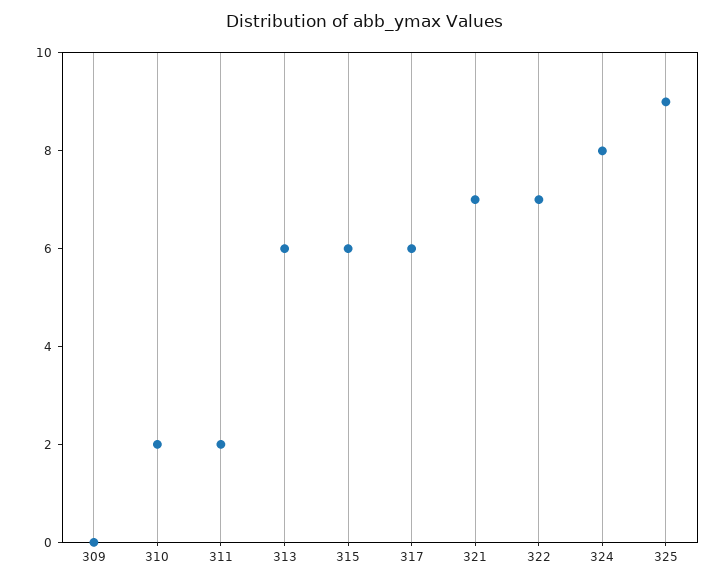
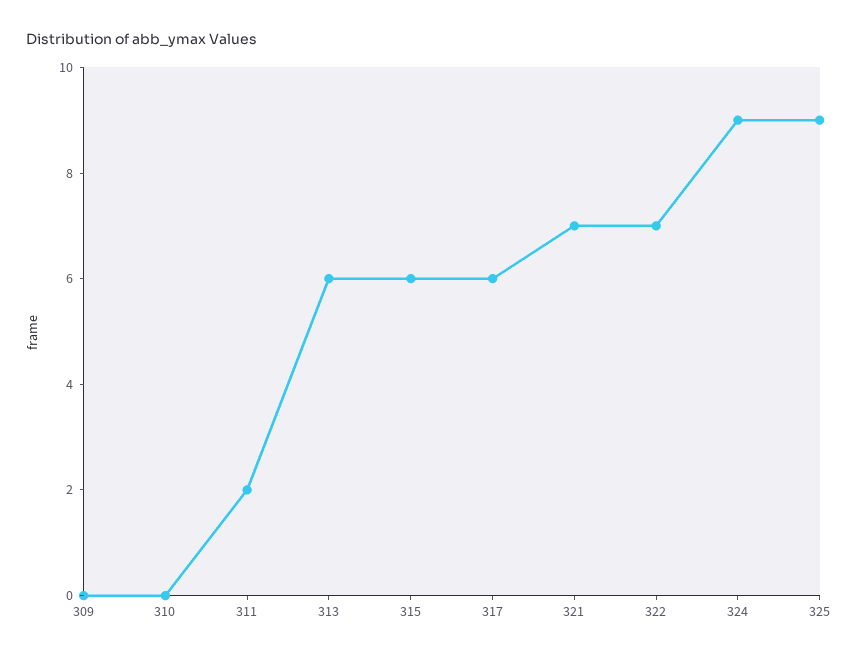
  {
    "309": 0,
-   "310": 2,
+   "310": 0,
    "311": 2,
    "313": 6,
    "315": 6,
    "317": 6,
    "321": 7,
    "322": 7,
-   "324": 8,
+   "324": 9,
    "325": 9
  }

